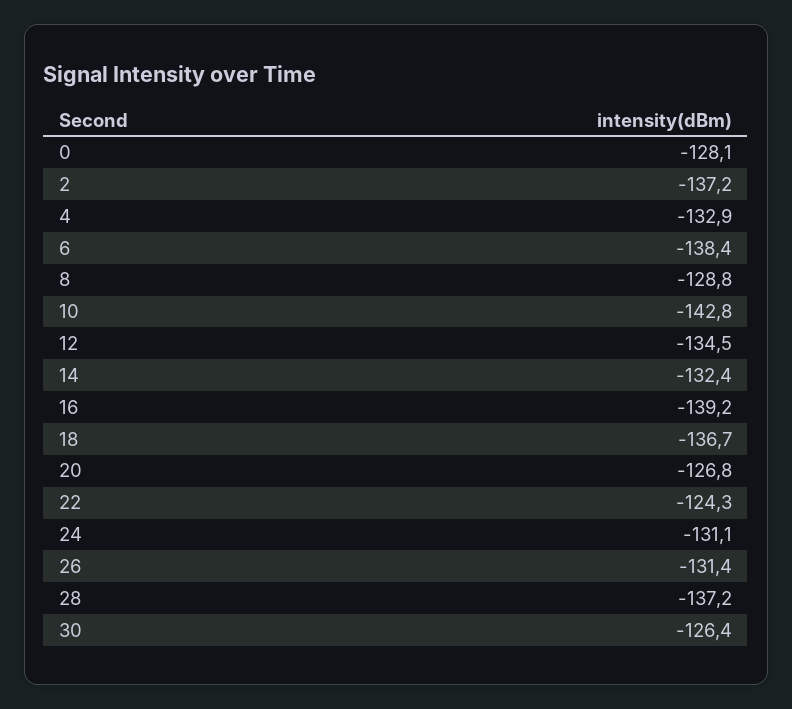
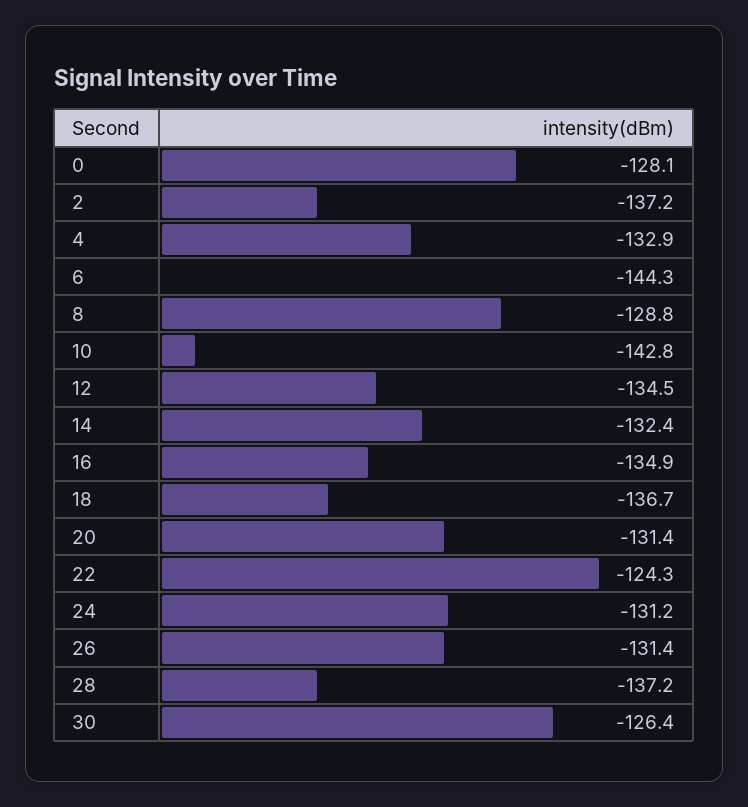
  {
    "0": -128.1,
    "2": -137.2,
    "4": -132.9,
-   "6": -138.4,
+   "6": -144.3,
    "8": -128.8,
    "10": -142.8,
    "12": -134.5,
    "14": -132.4,
-   "16": -139.2,
+   "16": -134.9,
    "18": -136.7,
-   "20": -126.8,
+   "20": -131.4,
    "22": -124.3,
-   "24": -131.1,
+   "24": -131.2,
    "26": -131.4,
    "28": -137.2,
    "30": -126.4
  }

